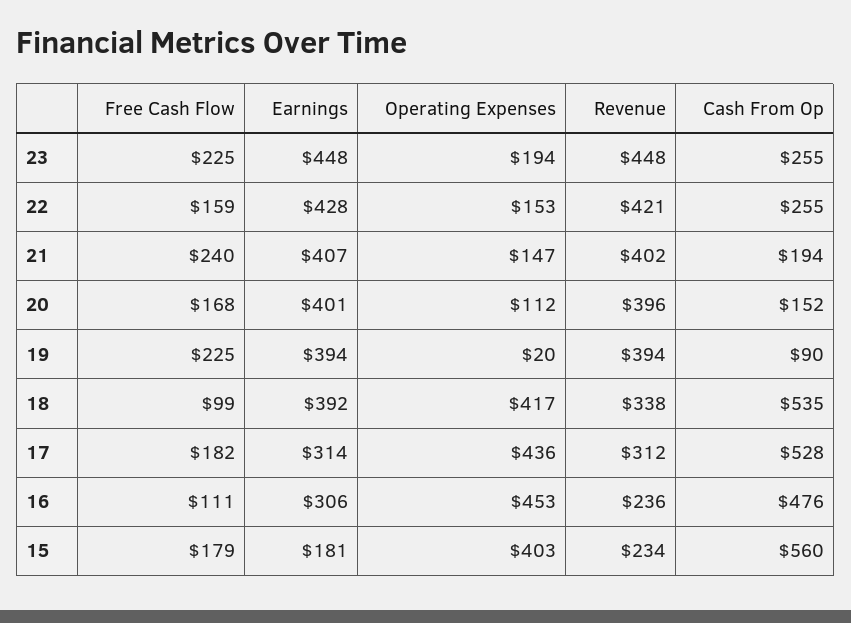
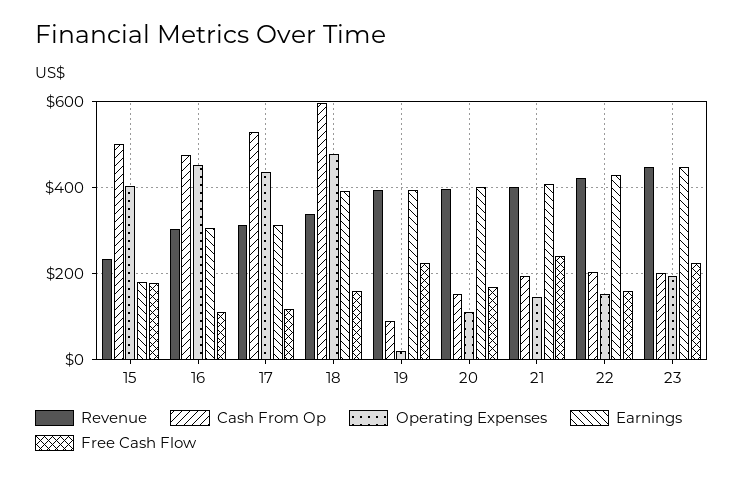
  {
    "Free Cash Flow": {
      "23": 225,
      "22": 159,
      "21": 240,
      "20": 168,
      "19": 225,
-     "18": 99,
+     "18": 160,
-     "17": 182,
+     "17": 120,
      "16": 111,
      "15": 179
    },
    "Earnings": {
      "23": 448,
      "22": 428,
      "21": 407,
      "20": 401,
      "19": 394,
      "18": 392,
      "17": 314,
      "16": 306,
      "15": 181
    },
    "Operating Expenses": {
      "23": 194,
      "22": 153,
      "21": 147,
      "20": 112,
      "19": 20,
-     "18": 417,
+     "18": 480,
      "17": 436,
      "16": 453,
      "15": 403
    },
    "Revenue": {
      "23": 448,
      "22": 421,
      "21": 402,
      "20": 396,
      "19": 394,
      "18": 338,
      "17": 312,
-     "16": 236,
+     "16": 300,
      "15": 234
    },
    "Cash From Op": {
-     "23": 255,
+     "23": 200,
-     "22": 255,
+     "22": 200,
      "21": 194,
      "20": 152,
      "19": 90,
-     "18": 535,
+     "18": 600,
      "17": 528,
      "16": 476,
-     "15": 560
+     "15": 500
    }
  }

